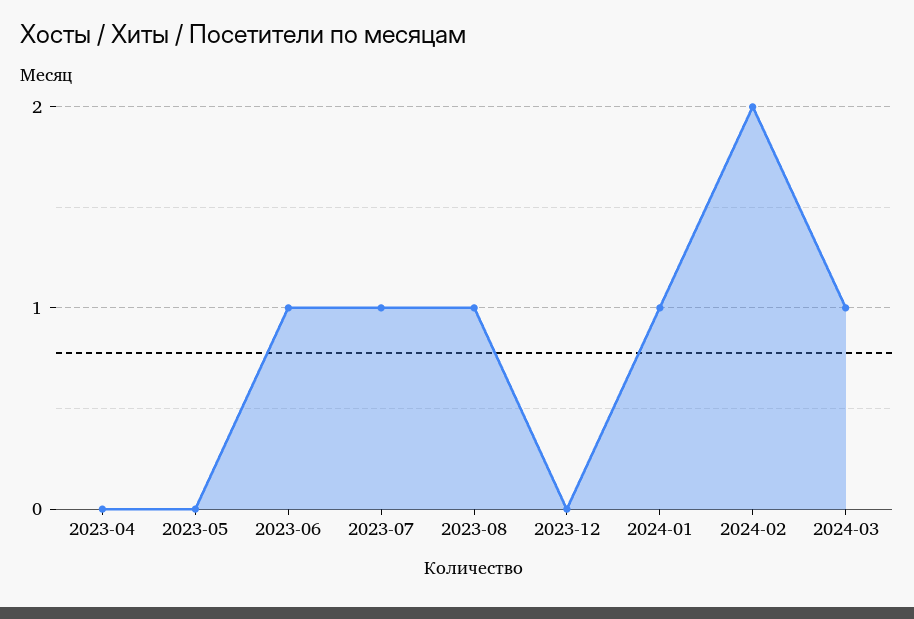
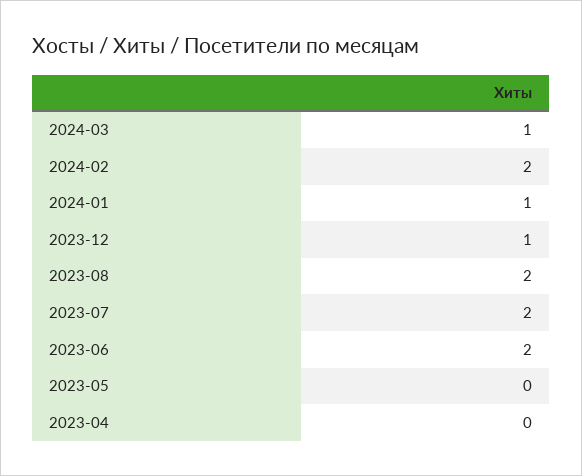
  {
    "2023-04": 0,
    "2023-05": 0,
-   "2023-06": 1,
+   "2023-06": 2,
-   "2023-07": 1,
+   "2023-07": 2,
-   "2023-08": 1,
+   "2023-08": 2,
-   "2023-12": 0,
+   "2023-12": 1,
    "2024-01": 1,
    "2024-02": 2,
    "2024-03": 1
  }

